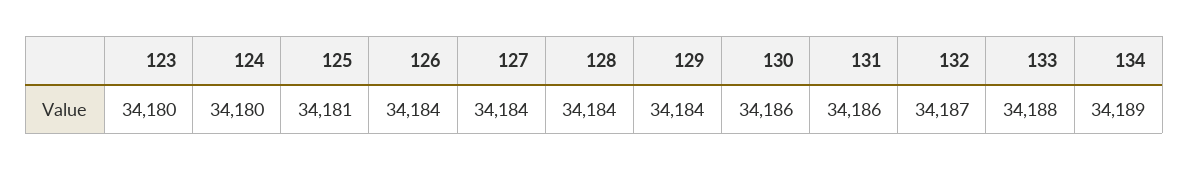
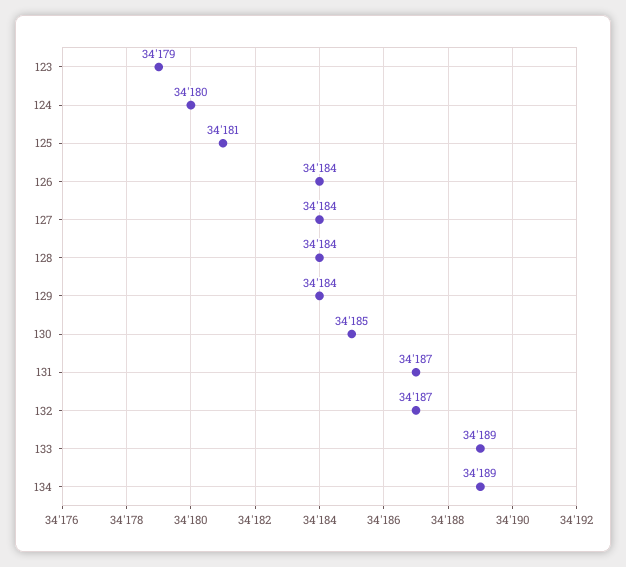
  {
-   "123": 34180,
+   "123": 34179,
    "124": 34180,
    "125": 34181,
    "126": 34184,
    "127": 34184,
    "128": 34184,
    "129": 34184,
-   "130": 34186,
+   "130": 34185,
-   "131": 34186,
+   "131": 34187,
    "132": 34187,
-   "133": 34188,
+   "133": 34189,
    "134": 34189
  }

